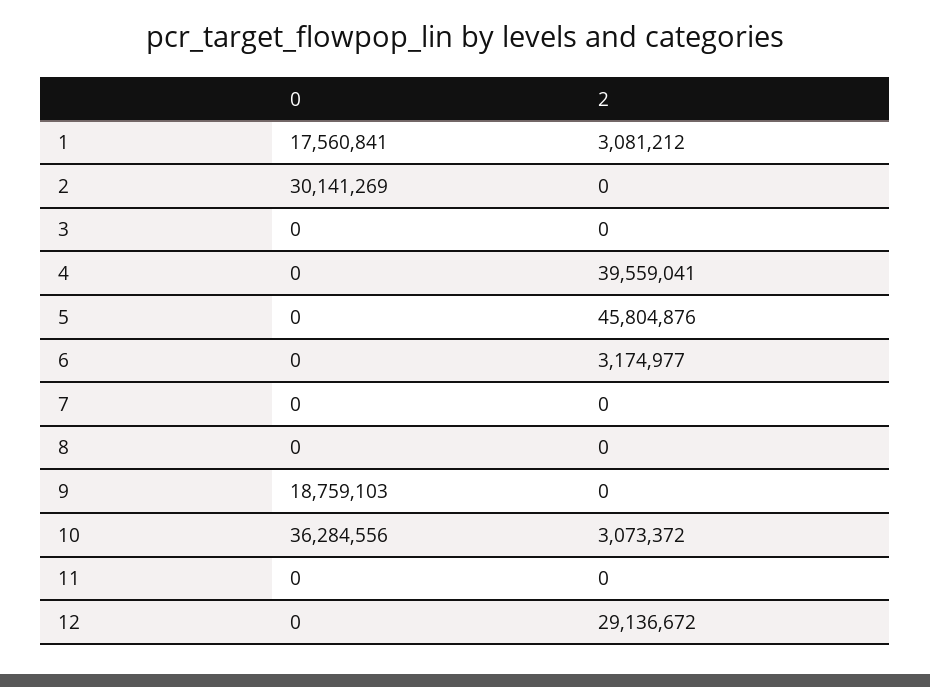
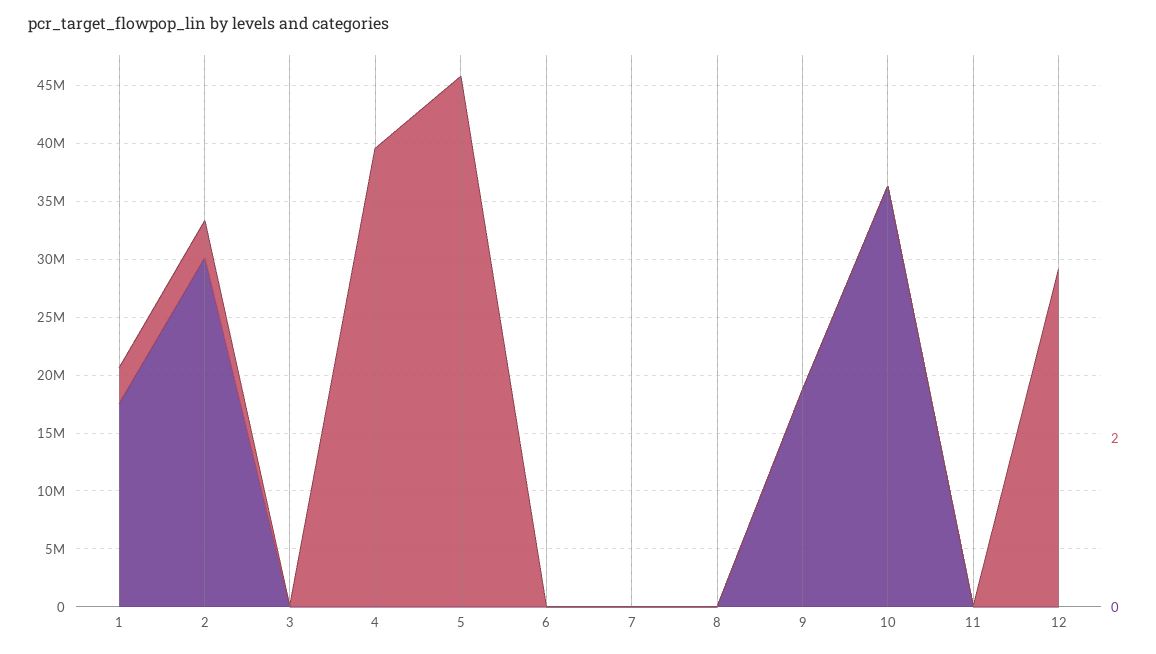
  {
    "0": {
      "1": 17560841,
      "2": 30141269,
      "3": 0,
      "4": 0,
      "5": 0,
      "6": 0,
      "7": 0,
      "8": 0,
      "9": 18759103,
      "10": 36284556,
      "11": 0,
      "12": 0
    },
    "2": {
      "1": 3081212,
-     "2": 0,
+     "2": 3000000,
      "3": 0,
      "4": 39559041,
      "5": 45804876,
-     "6": 3174977,
+     "6": 0,
      "7": 0,
      "8": 0,
      "9": 0,
-     "10": 3073372,
+     "10": 0,
      "11": 0,
      "12": 29136672
    }
  }

